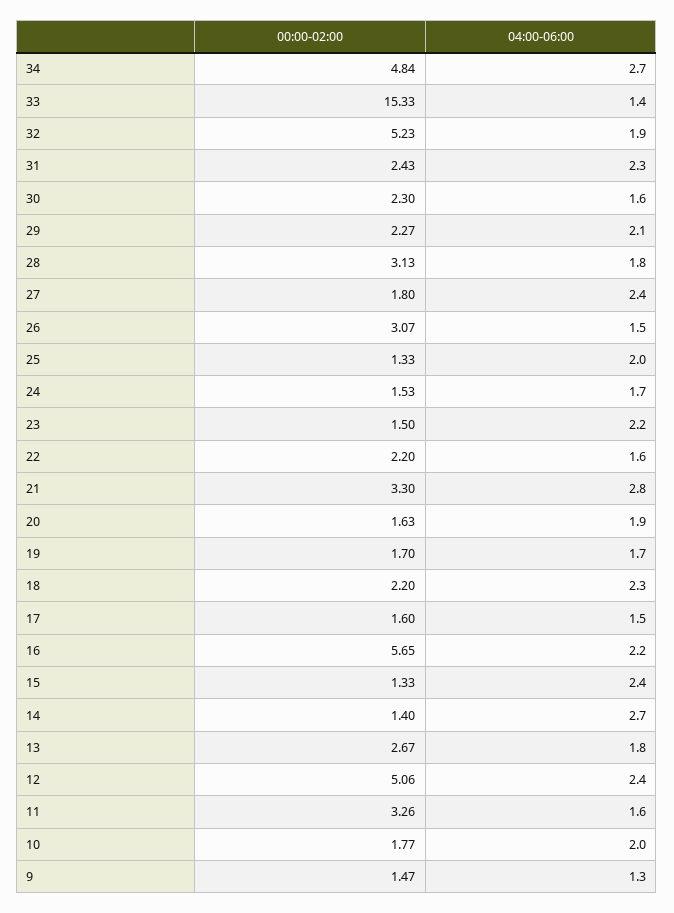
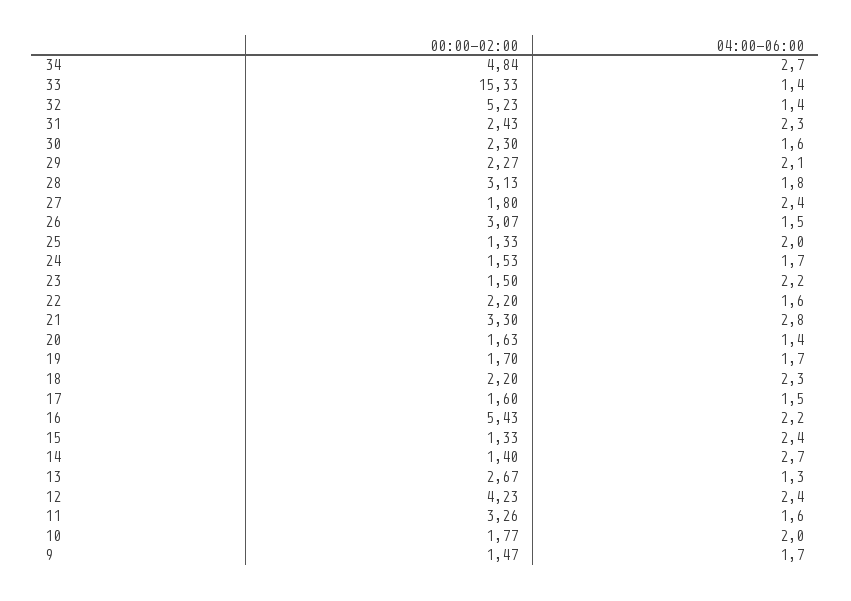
  {
    "00:00-02:00": {
      "34": 4.84,
      "33": 15.33,
      "32": 5.23,
      "31": 2.43,
      "30": 2.3,
      "29": 2.27,
      "28": 3.13,
      "27": 1.8,
      "26": 3.07,
      "25": 1.33,
      "24": 1.53,
      "23": 1.5,
      "22": 2.2,
      "21": 3.3,
      "20": 1.63,
      "19": 1.7,
      "18": 2.2,
      "17": 1.6,
-     "16": 5.65,
+     "16": 5.43,
      "15": 1.33,
      "14": 1.4,
      "13": 2.67,
-     "12": 5.06,
+     "12": 4.23,
      "11": 3.26,
      "10": 1.77,
      "9": 1.47
    },
    "04:00-06:00": {
      "34": 2.7,
      "33": 1.4,
-     "32": 1.9,
+     "32": 1.4,
      "31": 2.3,
      "30": 1.6,
      "29": 2.1,
      "28": 1.8,
      "27": 2.4,
      "26": 1.5,
      "25": 2,
      "24": 1.7,
      "23": 2.2,
      "22": 1.6,
      "21": 2.8,
-     "20": 1.9,
+     "20": 1.4,
      "19": 1.7,
      "18": 2.3,
      "17": 1.5,
      "16": 2.2,
      "15": 2.4,
      "14": 2.7,
-     "13": 1.8,
+     "13": 1.3,
      "12": 2.4,
      "11": 1.6,
      "10": 2,
-     "9": 1.3
+     "9": 1.7
    }
  }

